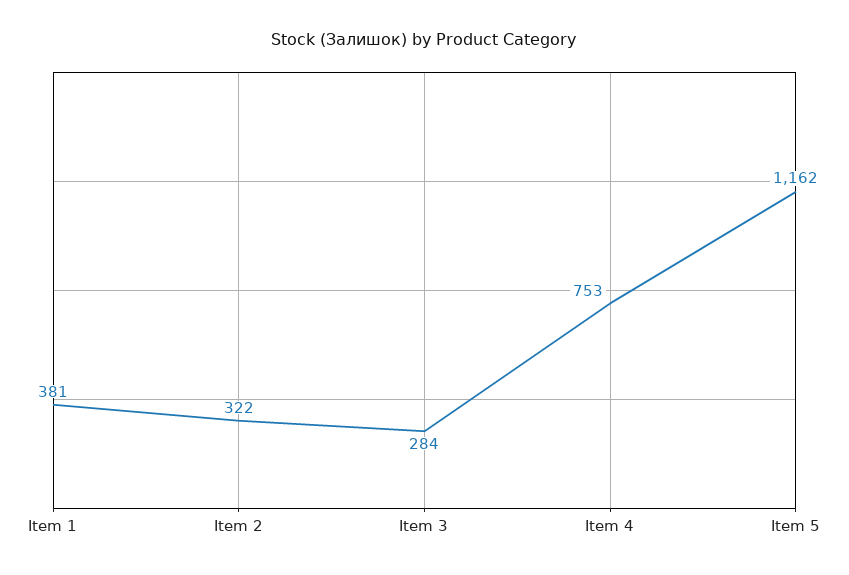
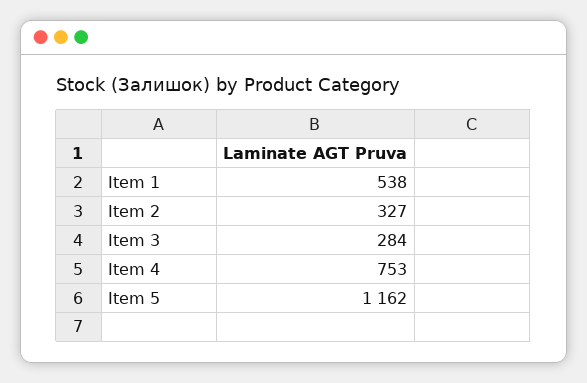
  {
-   "Item 1": 381,
+   "Item 1": 538,
-   "Item 2": 322,
+   "Item 2": 327,
    "Item 3": 284,
    "Item 4": 753,
    "Item 5": 1162
  }

